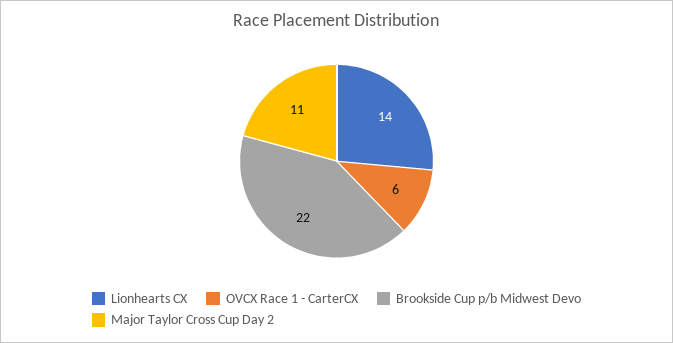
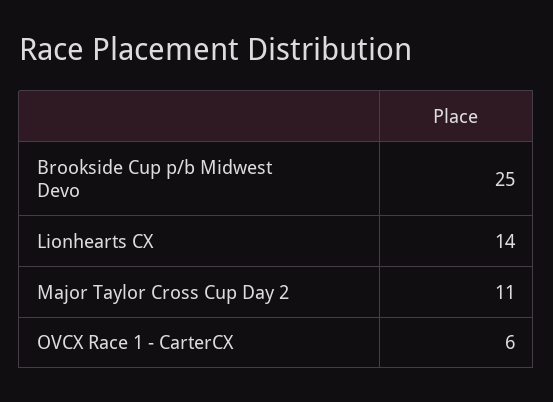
  {
    "Lionhearts CX": 14,
    "OVCX Race 1 - CarterCX": 6,
-   "Brookside Cup p/b Midwest Devo": 22,
+   "Brookside Cup p/b Midwest Devo": 25,
    "Major Taylor Cross Cup Day 2": 11
  }

